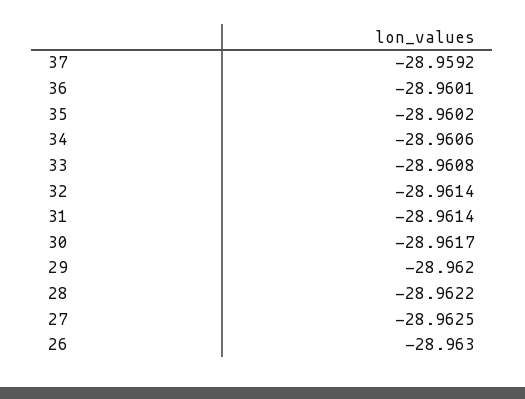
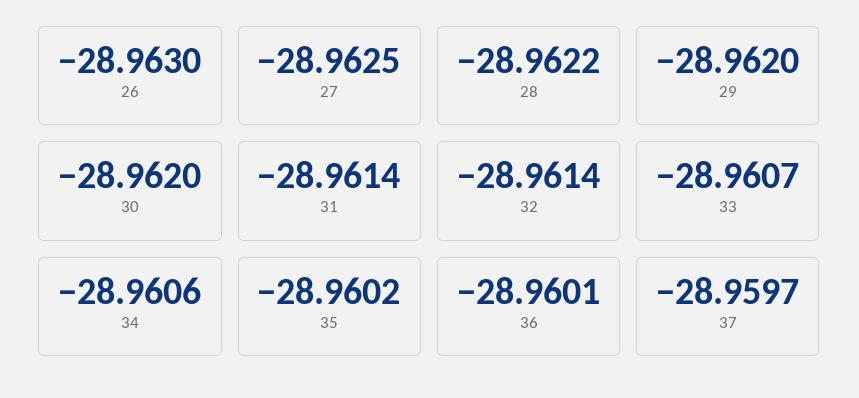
  {
-   "37": -28.9592,
+   "37": -28.9597,
    "36": -28.9601,
    "35": -28.9602,
    "34": -28.9606,
-   "33": -28.9608,
+   "33": -28.9607,
    "32": -28.9614,
    "31": -28.9614,
-   "30": -28.9617,
+   "30": -28.962,
    "29": -28.962,
    "28": -28.9622,
    "27": -28.9625,
    "26": -28.963
  }

